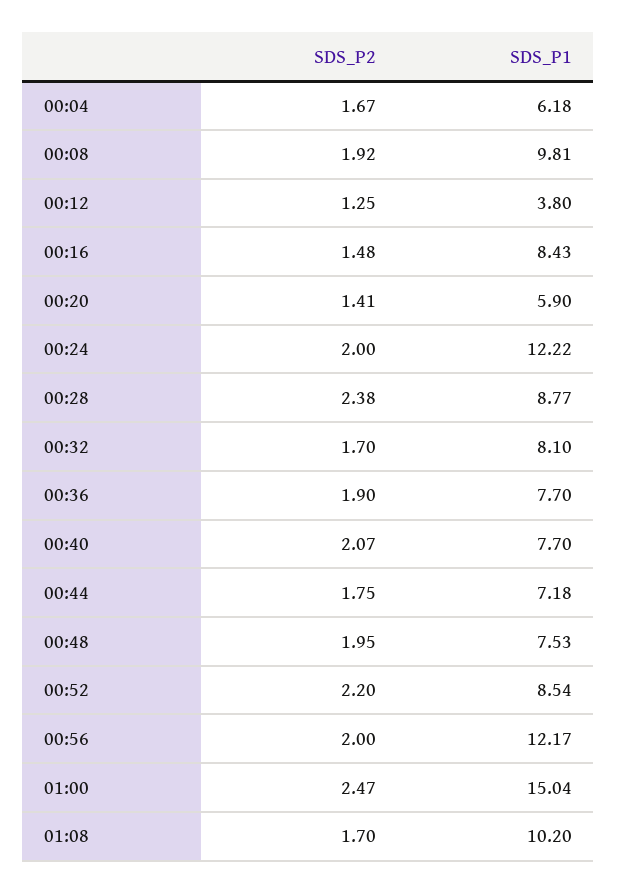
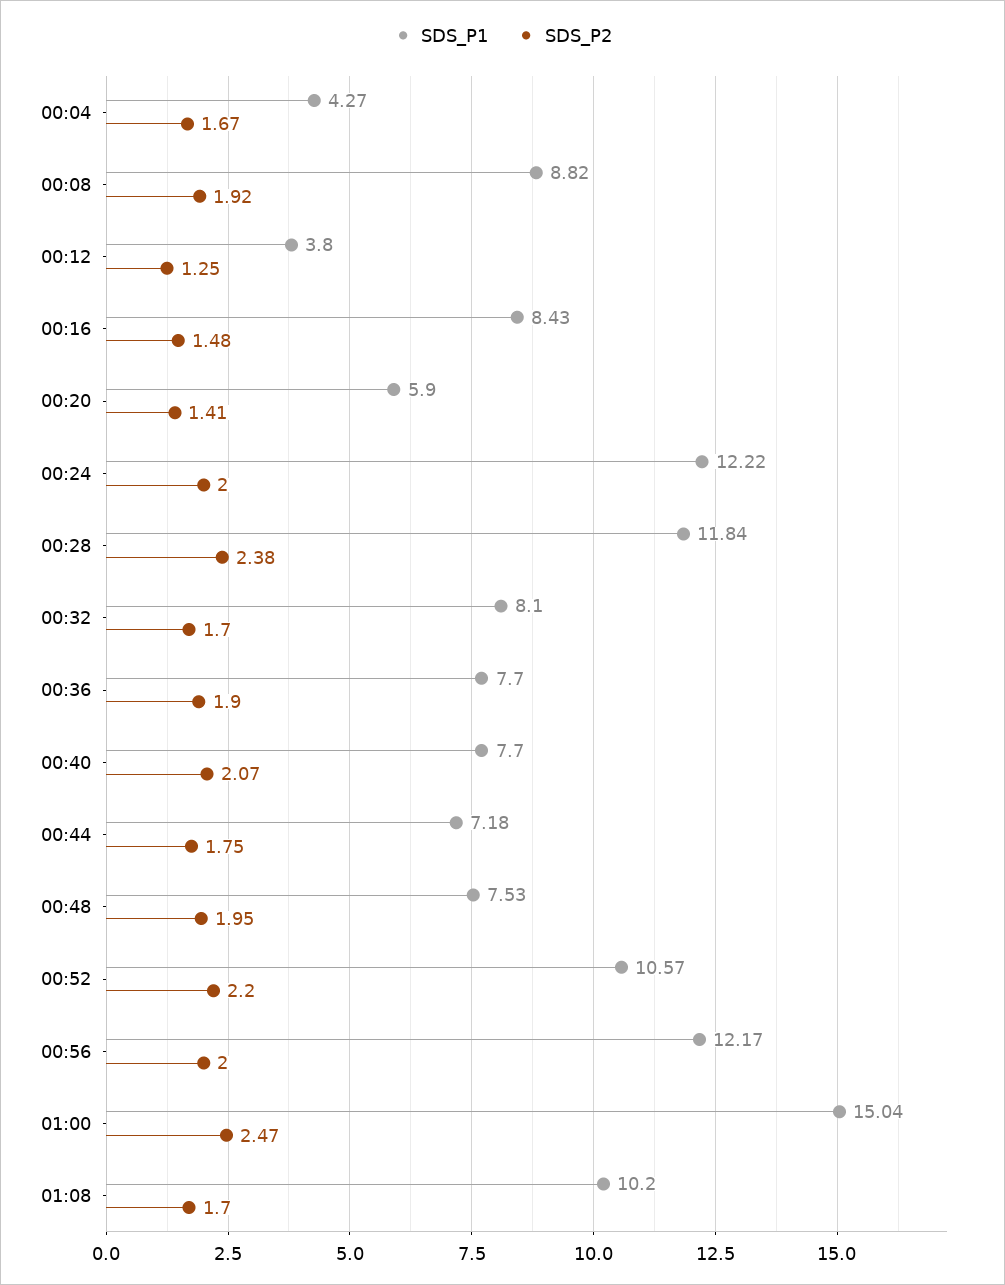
  {
    "SDS_P2": {
      "00:04": 1.67,
      "00:08": 1.92,
      "00:12": 1.25,
      "00:16": 1.48,
      "00:20": 1.41,
      "00:24": 2,
      "00:28": 2.38,
      "00:32": 1.7,
      "00:36": 1.9,
      "00:40": 2.07,
      "00:44": 1.75,
      "00:48": 1.95,
      "00:52": 2.2,
      "00:56": 2,
      "01:00": 2.47,
      "01:08": 1.7
    },
    "SDS_P1": {
-     "00:04": 6.18,
+     "00:04": 4.27,
-     "00:08": 9.81,
+     "00:08": 8.82,
      "00:12": 3.8,
      "00:16": 8.43,
      "00:20": 5.9,
      "00:24": 12.22,
-     "00:28": 8.77,
+     "00:28": 11.84,
      "00:32": 8.1,
      "00:36": 7.7,
      "00:40": 7.7,
      "00:44": 7.18,
      "00:48": 7.53,
-     "00:52": 8.54,
+     "00:52": 10.57,
      "00:56": 12.17,
      "01:00": 15.04,
      "01:08": 10.2
    }
  }

